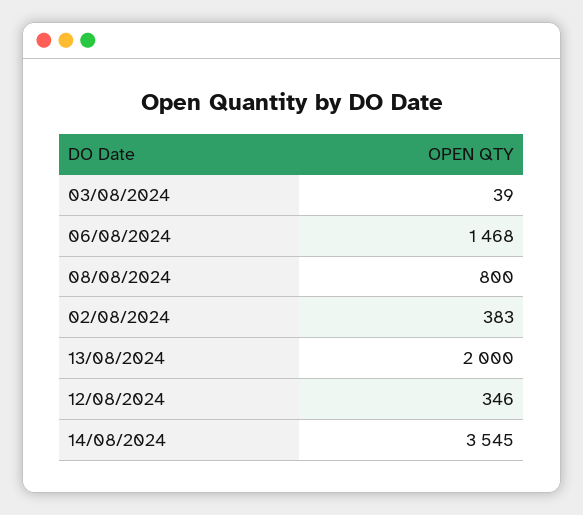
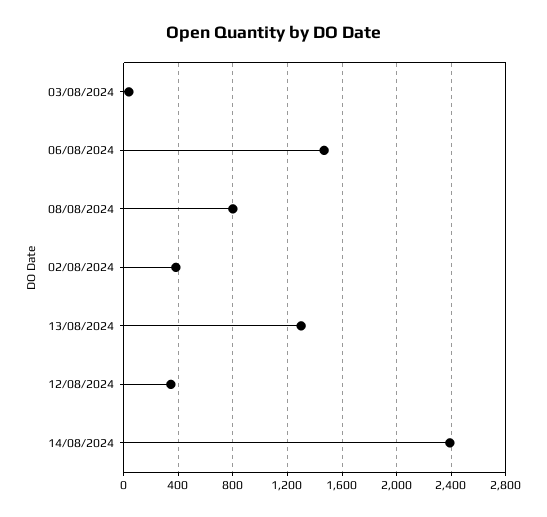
  {
    "03/08/2024": 39,
    "06/08/2024": 1468,
    "08/08/2024": 800,
    "02/08/2024": 383,
-   "13/08/2024": 2000,
+   "13/08/2024": 1300,
    "12/08/2024": 346,
-   "14/08/2024": 3545
+   "14/08/2024": 2400
  }

